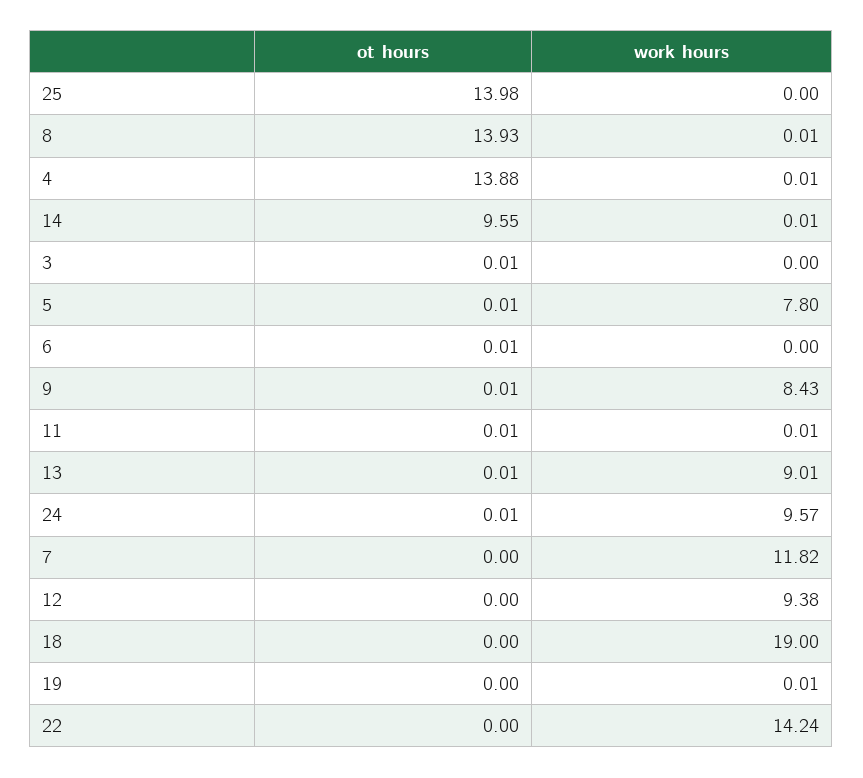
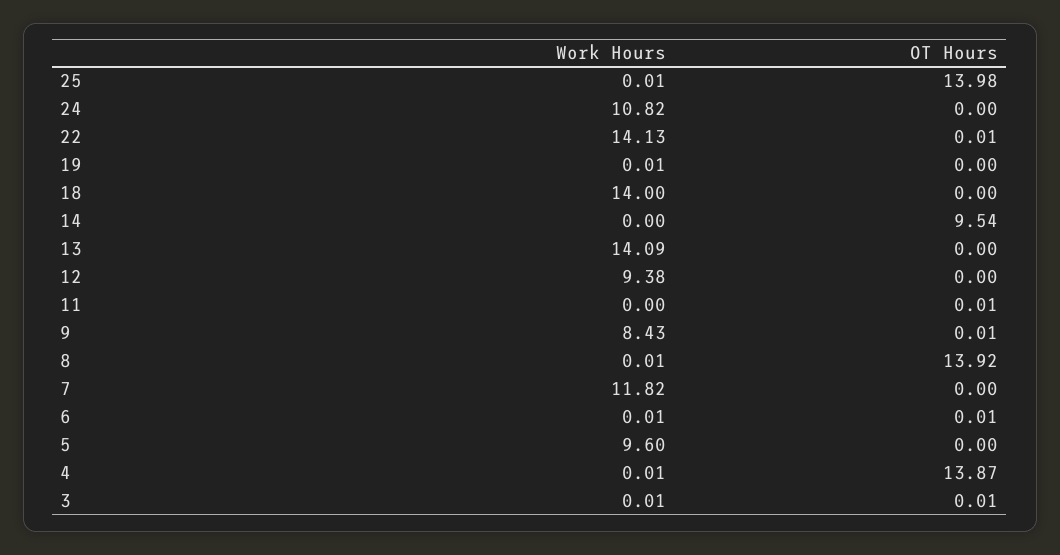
  {
    "ot hours": {
      "25": 13.98,
-     "8": 13.93,
+     "8": 13.92,
-     "4": 13.88,
+     "4": 13.87,
-     "14": 9.55,
+     "14": 9.54,
      "3": 0.01,
-     "5": 0.01,
+     "5": 0,
      "6": 0.01,
      "9": 0.01,
      "11": 0.01,
-     "13": 0.01,
+     "13": 0,
-     "24": 0.01,
+     "24": 0,
      "7": 0,
      "12": 0,
      "18": 0,
      "19": 0,
-     "22": 0
+     "22": 0.01
    },
    "work hours": {
-     "25": 0,
+     "25": 0.01,
      "8": 0.01,
      "4": 0.01,
-     "14": 0.01,
+     "14": 0,
-     "3": 0,
+     "3": 0.01,
-     "5": 7.8,
+     "5": 9.6,
-     "6": 0,
+     "6": 0.01,
      "9": 8.43,
-     "11": 0.01,
+     "11": 0,
-     "13": 9.01,
+     "13": 14.09,
-     "24": 9.57,
+     "24": 10.82,
      "7": 11.82,
      "12": 9.38,
-     "18": 19,
+     "18": 14,
      "19": 0.01,
-     "22": 14.24
+     "22": 14.13
    }
  }

